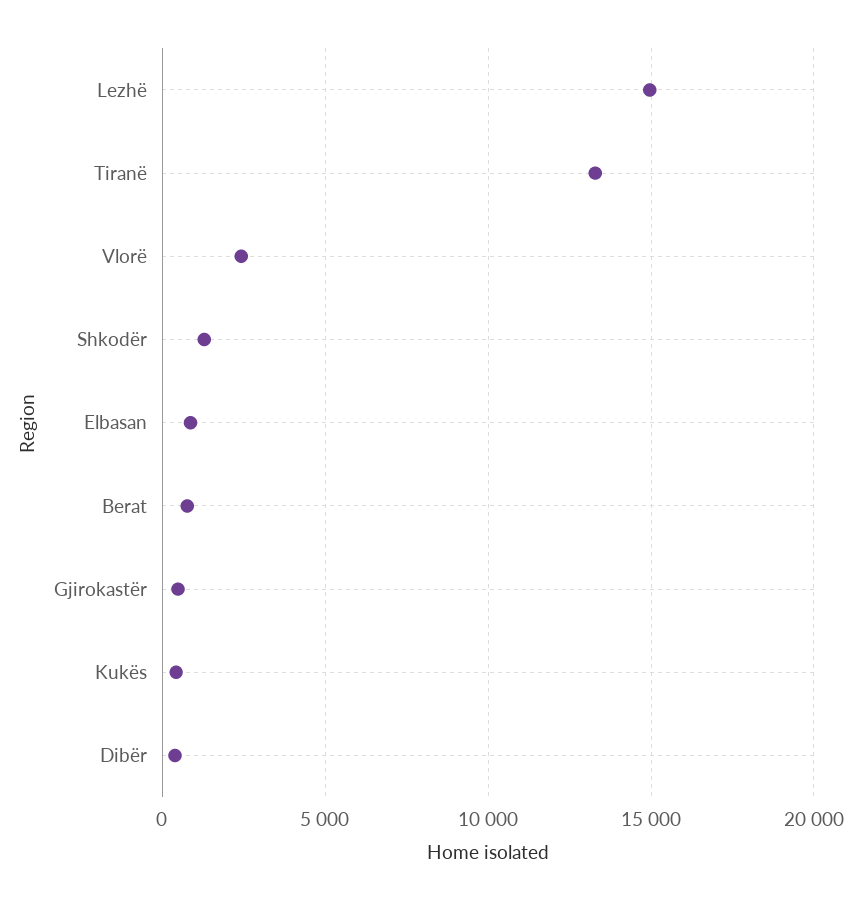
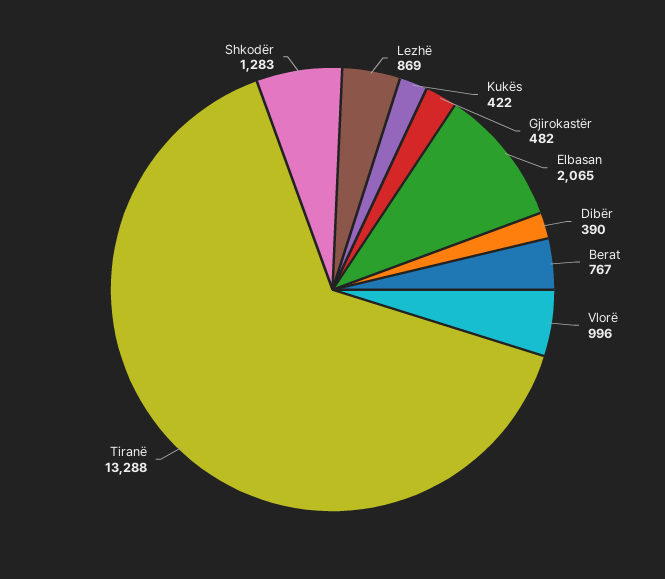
  {
-   "Lezhë": 15000,
+   "Lezhë": 869,
    "Tiranë": 13288,
-   "Vlorë": 2500,
+   "Vlorë": 996,
    "Shkodër": 1283,
-   "Elbasan": 1000,
+   "Elbasan": 2065,
    "Berat": 767,
    "Gjirokastër": 482,
    "Kukës": 422,
    "Dibër": 390
  }

